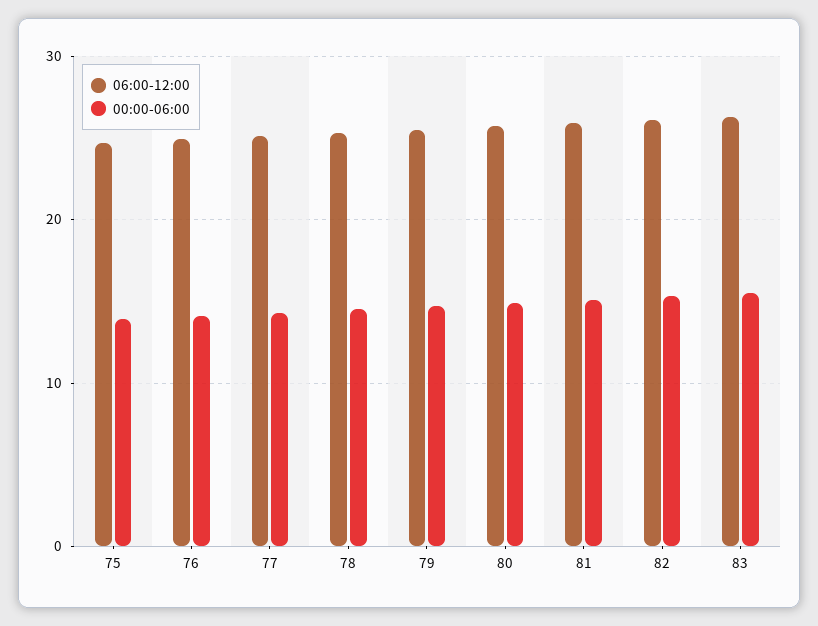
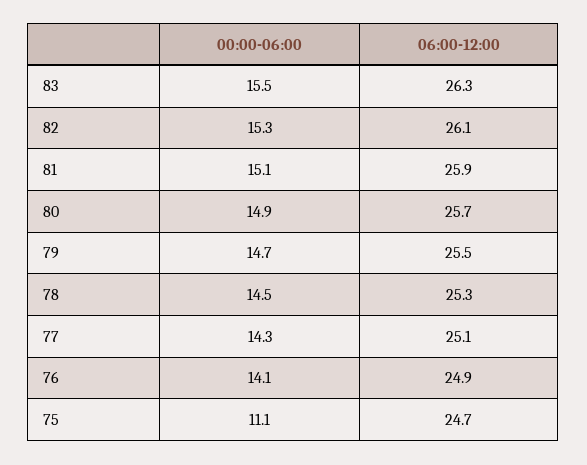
  {
    "06:00-12:00": {
      "75": 24.7,
      "76": 24.9,
      "77": 25.1,
      "78": 25.3,
      "79": 25.5,
      "80": 25.7,
      "81": 25.9,
      "82": 26.1,
      "83": 26.3
    },
    "00:00-06:00": {
-     "75": 14,
+     "75": 11.1,
      "76": 14.1,
      "77": 14.3,
      "78": 14.5,
      "79": 14.7,
      "80": 14.9,
      "81": 15.1,
      "82": 15.3,
      "83": 15.5
    }
  }

